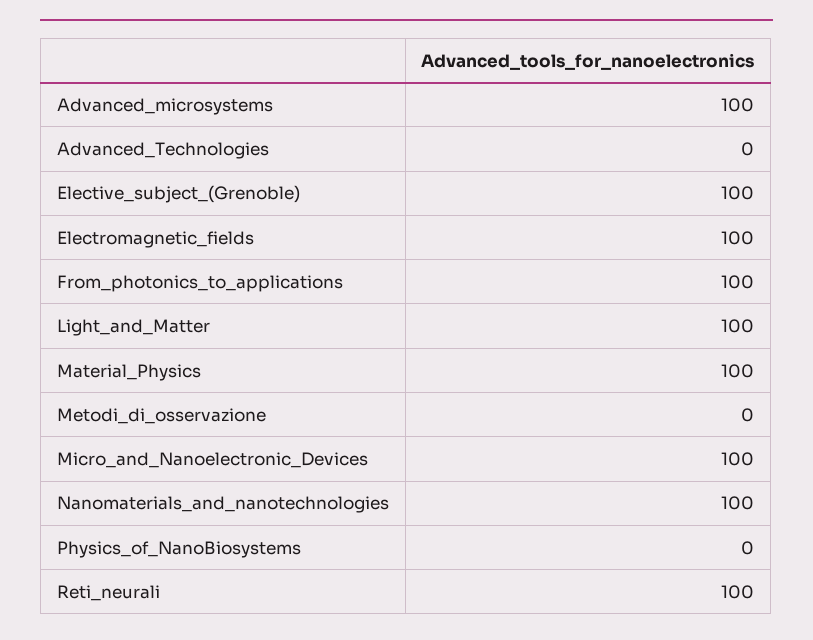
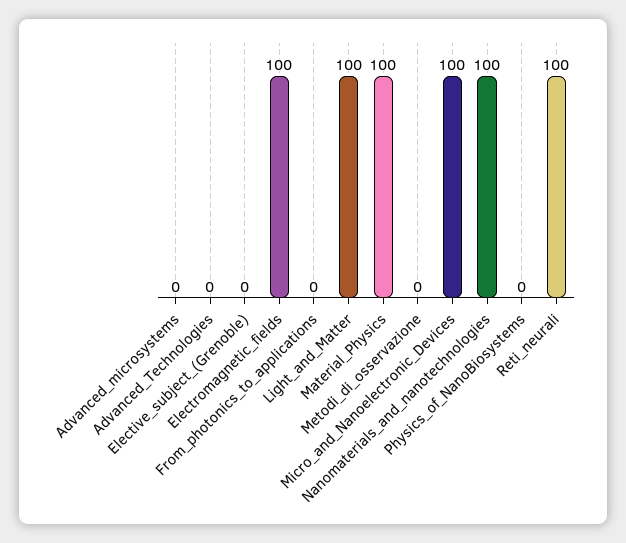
  {
-   "Advanced_microsystems": 100,
+   "Advanced_microsystems": 0,
    "Advanced_Technologies": 0,
-   "Elective_subject_(Grenoble)": 100,
+   "Elective_subject_(Grenoble)": 0,
    "Electromagnetic_fields": 100,
-   "From_photonics_to_applications": 100,
+   "From_photonics_to_applications": 0,
    "Light_and_Matter": 100,
    "Material_Physics": 100,
    "Metodi_di_osservazione": 0,
    "Micro_and_Nanoelectronic_Devices": 100,
    "Nanomaterials_and_nanotechnologies": 100,
    "Physics_of_NanoBiosystems": 0,
    "Reti_neurali": 100
  }

